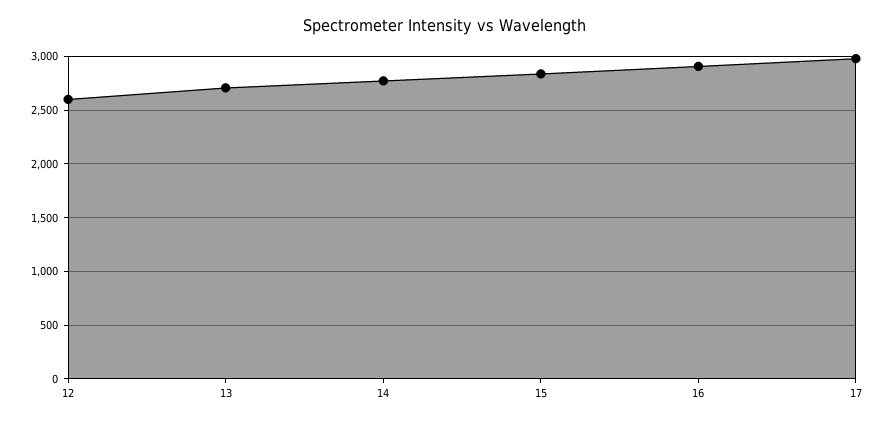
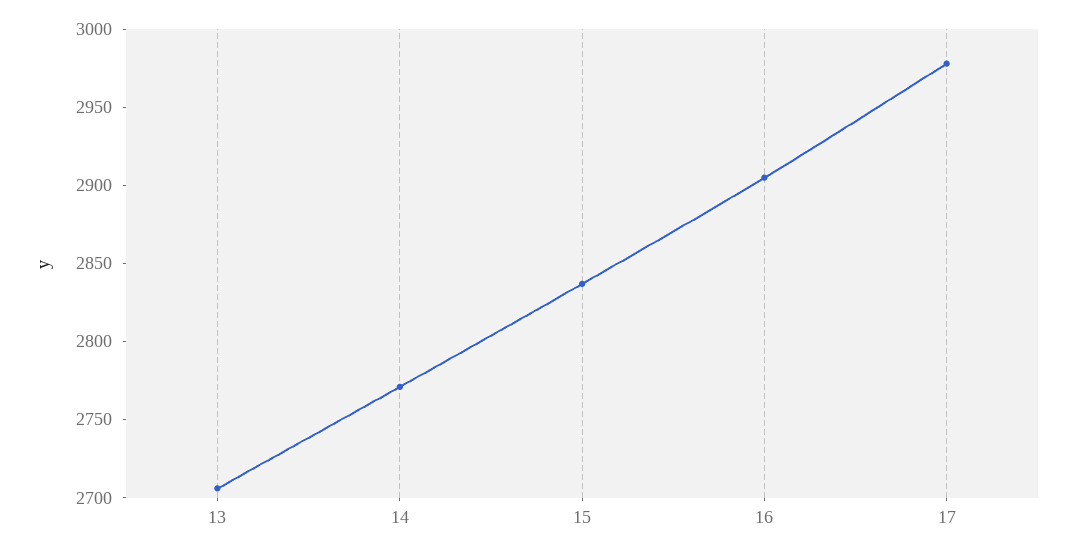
  {
-   "12": 2600,
    "13": 2710,
    "14": 2770,
    "15": 2840,
    "16": 2910,
    "17": 2980
  }

